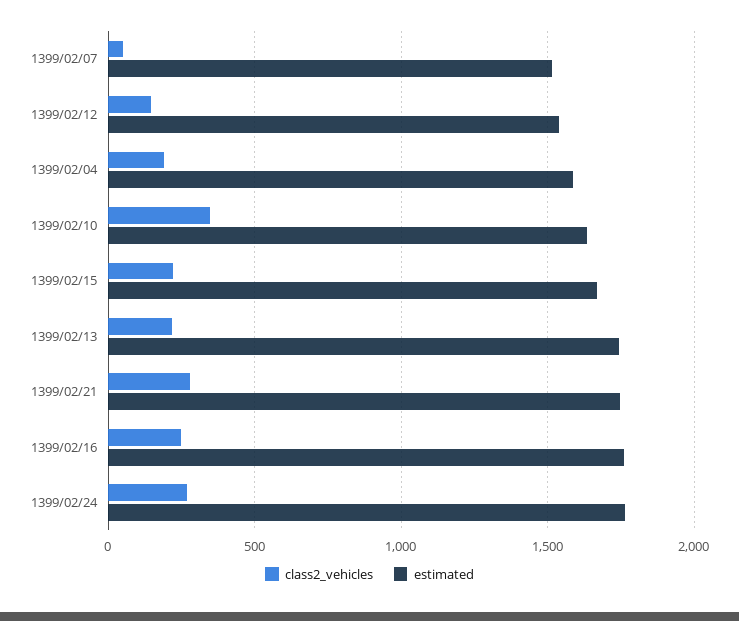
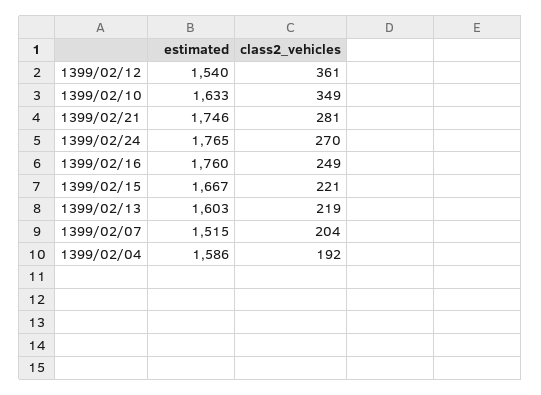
  {
    "class2_vehicles": {
-     "1399/02/07": 50,
+     "1399/02/07": 204,
-     "1399/02/12": 150,
+     "1399/02/12": 361,
      "1399/02/04": 192,
      "1399/02/10": 349,
      "1399/02/15": 221,
      "1399/02/13": 219,
      "1399/02/21": 281,
      "1399/02/16": 249,
      "1399/02/24": 270
    },
    "estimated": {
      "1399/02/07": 1515,
      "1399/02/12": 1540,
      "1399/02/04": 1586,
      "1399/02/10": 1633,
      "1399/02/15": 1667,
-     "1399/02/13": 1750,
+     "1399/02/13": 1603,
      "1399/02/21": 1746,
      "1399/02/16": 1760,
      "1399/02/24": 1765
    }
  }

